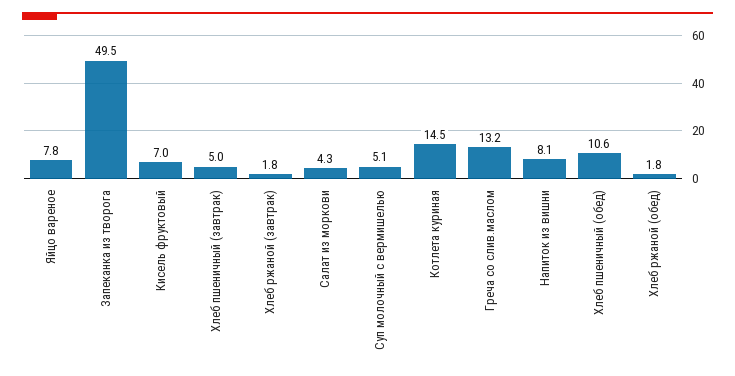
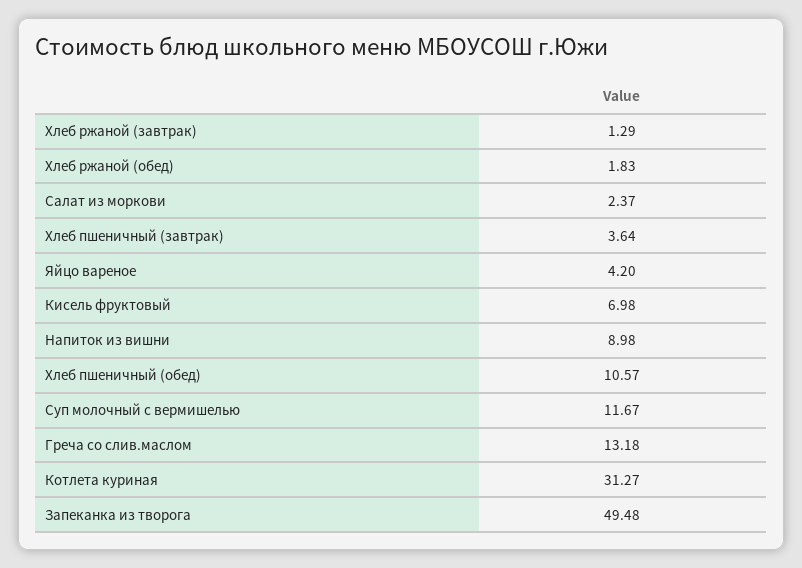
  {
-   "Яйцо вареное": 7.8,
+   "Яйцо вареное": 4.2,
    "Запеканка из творога": 49.48,
    "Кисель фруктовый": 6.98,
-   "Хлеб пшеничный (завтрак)": 5,
+   "Хлеб пшеничный (завтрак)": 3.64,
-   "Хлеб ржаной (завтрак)": 1.8,
+   "Хлеб ржаной (завтрак)": 1.29,
-   "Салат из моркови": 4.3,
+   "Салат из моркови": 2.37,
-   "Суп молочный с вермишелью": 5.1,
+   "Суп молочный с вермишелью": 11.67,
-   "Котлета куриная": 14.5,
+   "Котлета куриная": 31.27,
    "Греча со слив.маслом": 13.18,
-   "Напиток из вишни": 8.1,
+   "Напиток из вишни": 8.98,
    "Хлеб пшеничный (обед)": 10.57,
    "Хлеб ржаной (обед)": 1.83
  }

